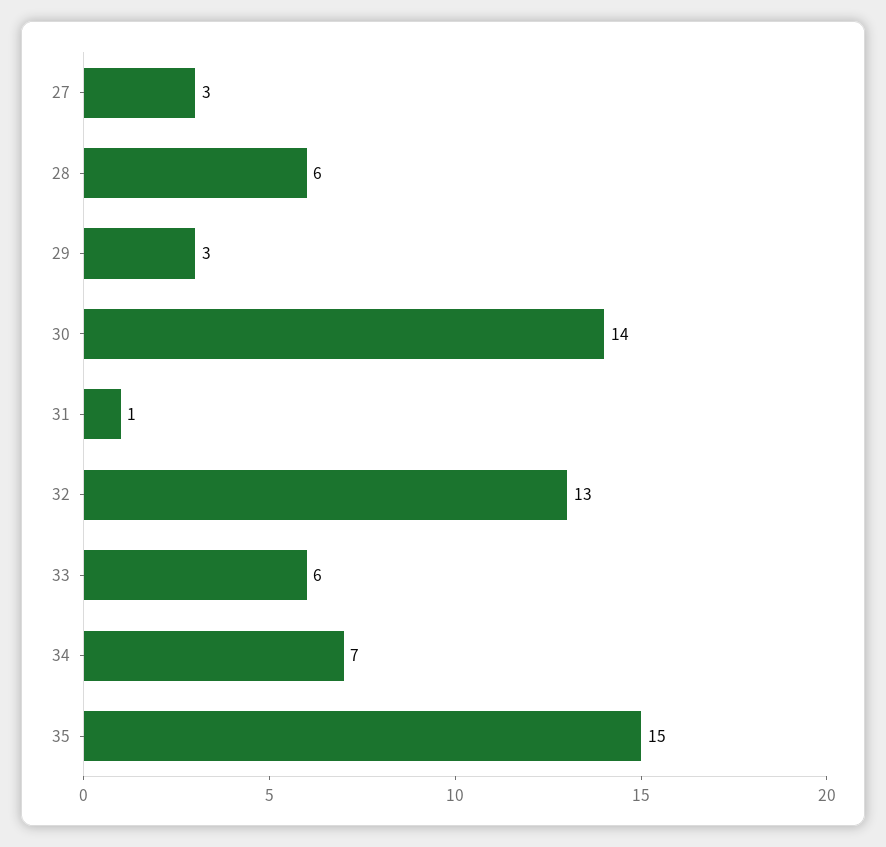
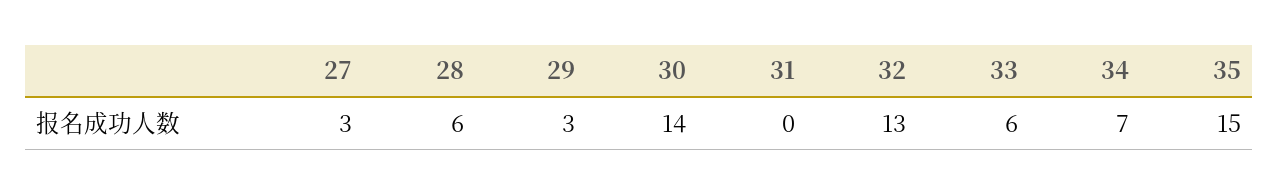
  {
    "27": 3,
    "28": 6,
    "29": 3,
    "30": 14,
-   "31": 1,
+   "31": 0,
    "32": 13,
    "33": 6,
    "34": 7,
    "35": 15
  }

